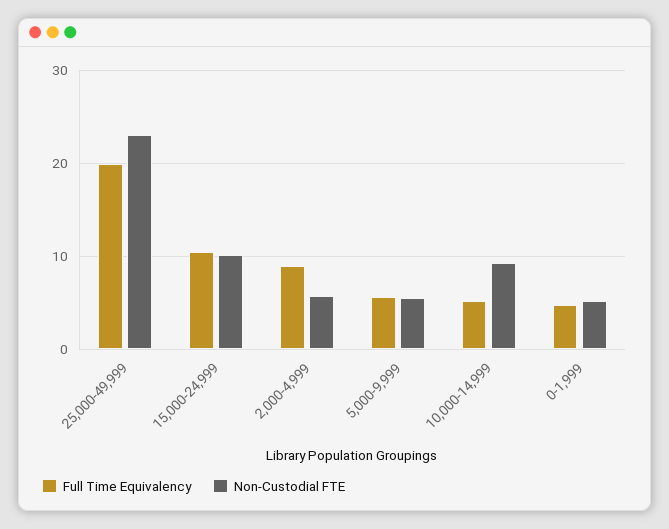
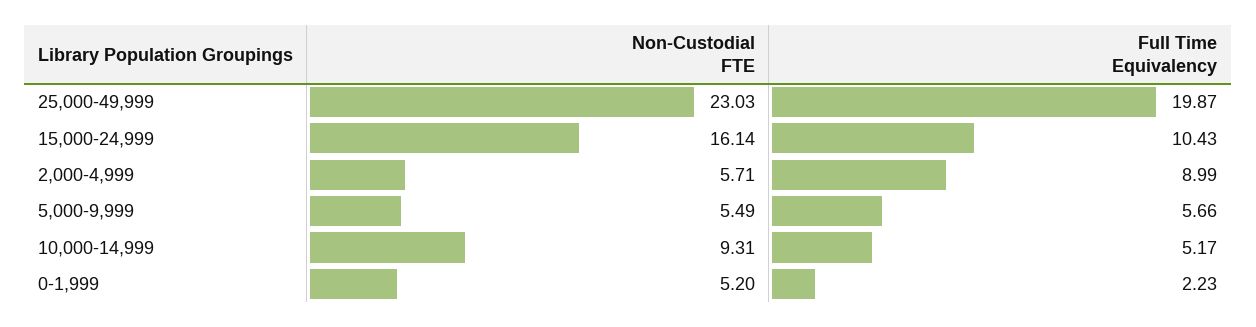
  {
    "Full Time Equivalency": {
      "25,000-49,999": 19.87,
      "15,000-24,999": 10.43,
      "2,000-4,999": 8.99,
      "5,000-9,999": 5.66,
      "10,000-14,999": 5.17,
-     "0-1,999": 5
+     "0-1,999": 2.23
    },
    "Non-Custodial FTE": {
      "25,000-49,999": 23.03,
-     "15,000-24,999": 10,
+     "15,000-24,999": 16.14,
      "2,000-4,999": 5.71,
      "5,000-9,999": 5.49,
      "10,000-14,999": 9.31,
      "0-1,999": 5.2
    }
  }

